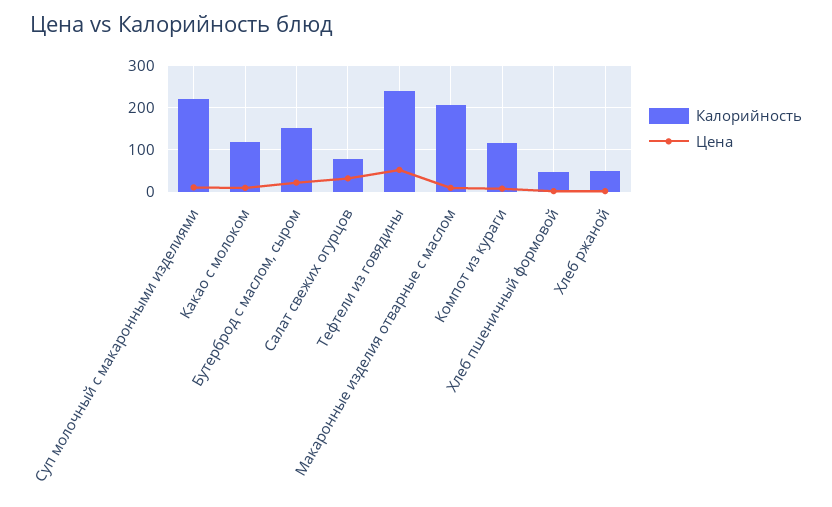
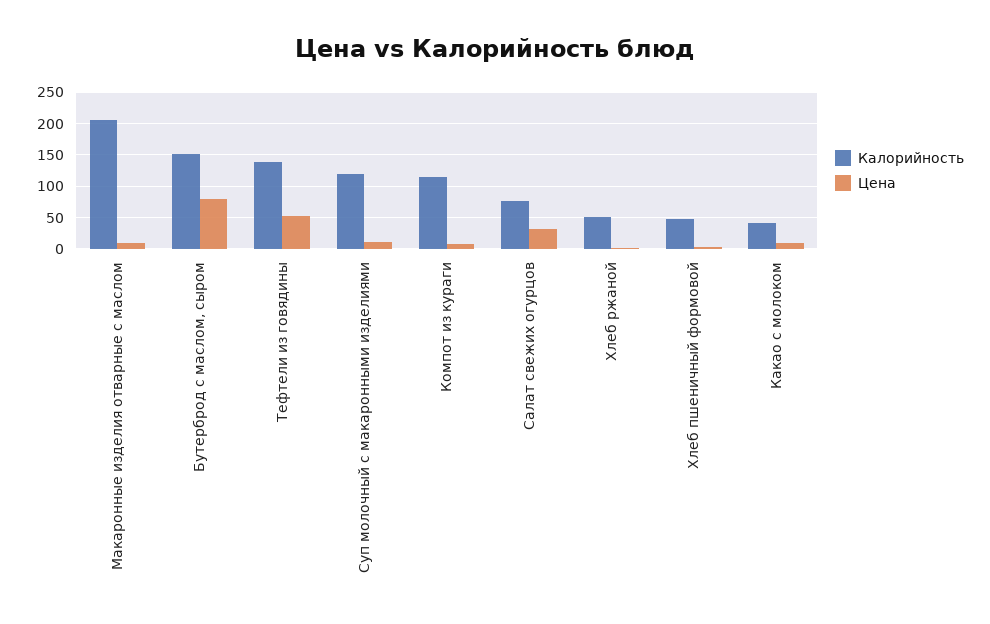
  {
    "Калорийность": {
-     "Суп молочный с макаронными изделиями": 220,
+     "Суп молочный с макаронными изделиями": 120,
-     "Какао с молоком": 120,
+     "Какао с молоком": 40,
      "Бутерброд с маслом, сыром": 150,
      "Салат свежих огурцов": 80,
-     "Тефтели из говядины": 240,
+     "Тефтели из говядины": 140,
      "Макаронные изделия отварные с маслом": 210,
      "Компот из кураги": 110,
      "Хлеб пшеничный формовой": 50,
      "Хлеб ржаной": 50
    },
    "Цена": {
      "Суп молочный с макаронными изделиями": 10,
      "Какао с молоком": 10,
-     "Бутерброд с маслом, сыром": 20,
+     "Бутерброд с маслом, сыром": 80,
      "Салат свежих огурцов": 30,
      "Тефтели из говядины": 50,
      "Макаронные изделия отварные с маслом": 10,
      "Компот из кураги": 10,
      "Хлеб пшеничный формовой": 0,
      "Хлеб ржаной": 0
    }
  }

